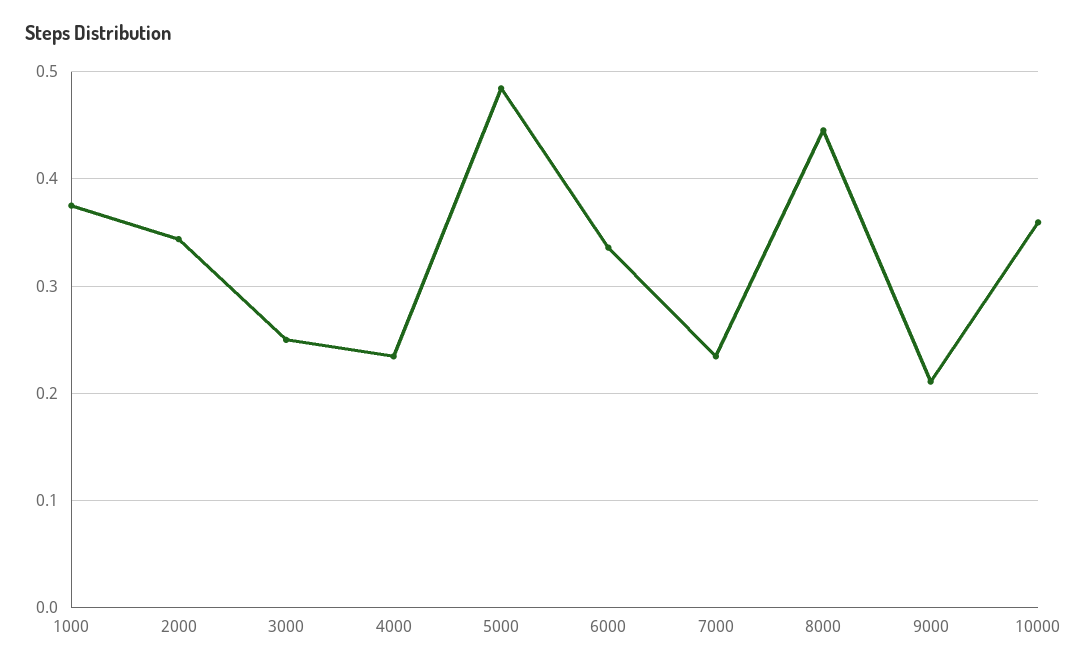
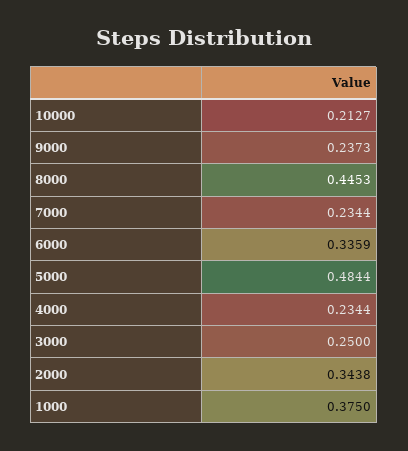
  {
    "1000": 0.375,
    "2000": 0.3438,
    "3000": 0.25,
    "4000": 0.2344,
    "5000": 0.4844,
    "6000": 0.3359,
    "7000": 0.2344,
    "8000": 0.4453,
-   "9000": 0.21,
+   "9000": 0.2373,
-   "10000": 0.36
+   "10000": 0.2127
  }

